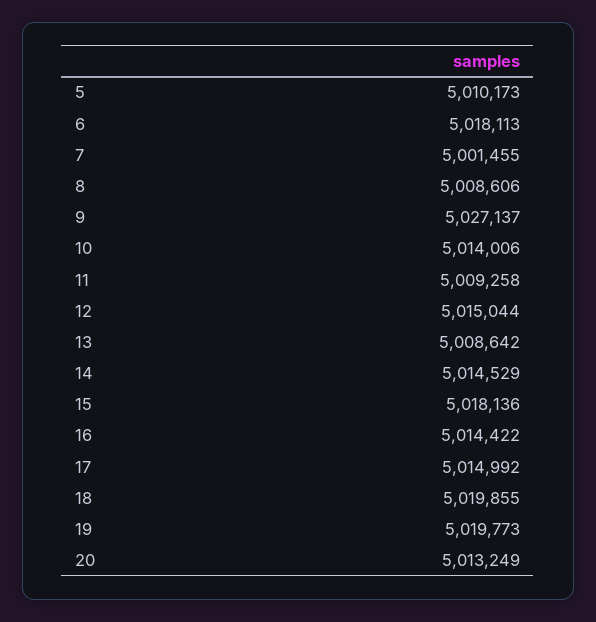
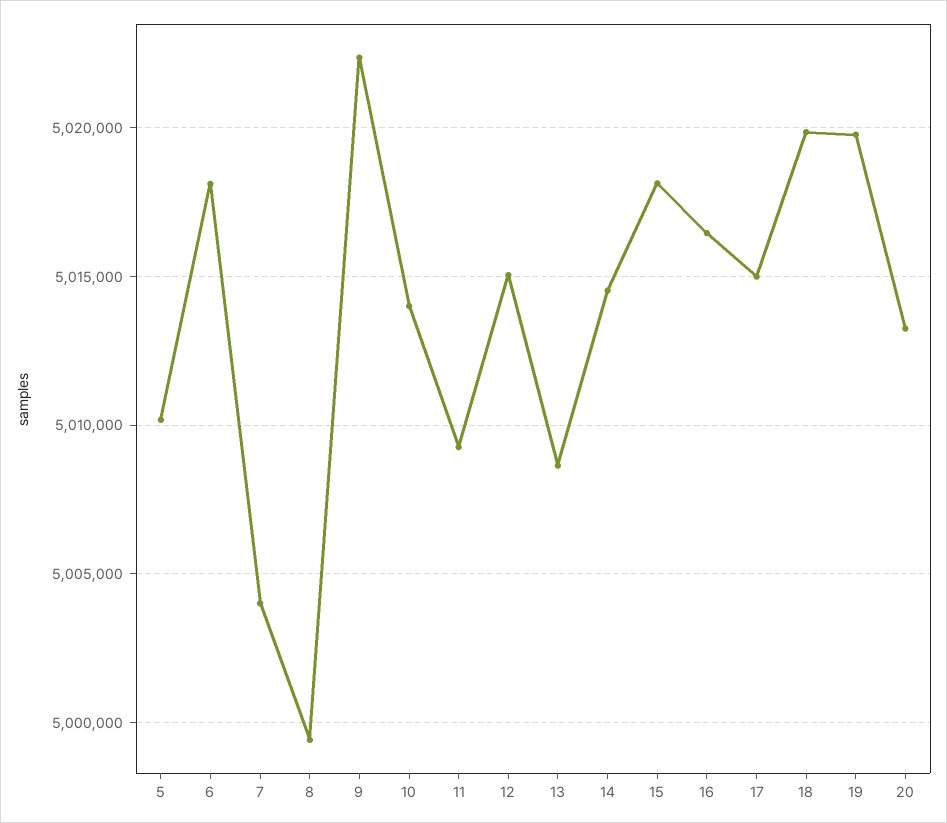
  {
    "5": 5010173,
    "6": 5018113,
-   "7": 5001455,
+   "7": 5004000,
-   "8": 5008606,
+   "8": 4999500,
-   "9": 5027137,
+   "9": 5022500,
    "10": 5014006,
    "11": 5009258,
    "12": 5015044,
    "13": 5008642,
    "14": 5014529,
    "15": 5018136,
-   "16": 5014422,
+   "16": 5016500,
    "17": 5014992,
    "18": 5019855,
    "19": 5019773,
    "20": 5013249
  }

